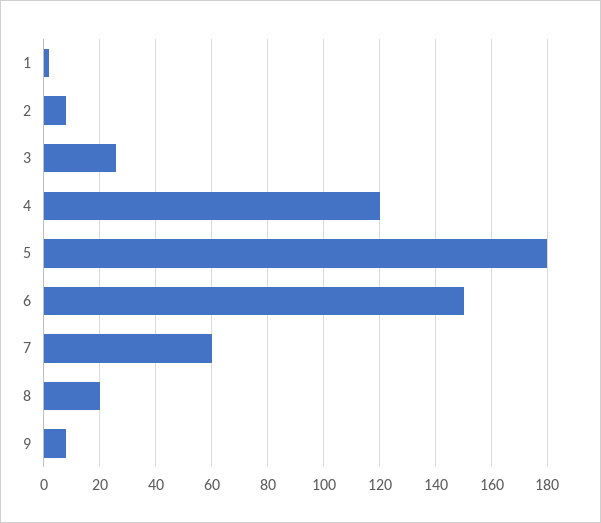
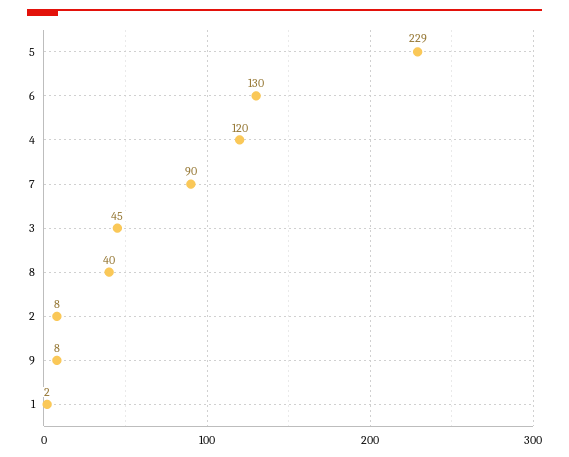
  {
    "1": 2,
    "2": 8,
-   "3": 25,
+   "3": 45,
    "4": 120,
-   "5": 180,
+   "5": 229,
-   "6": 150,
+   "6": 130,
-   "7": 60,
+   "7": 90,
-   "8": 20,
+   "8": 40,
    "9": 8
  }

